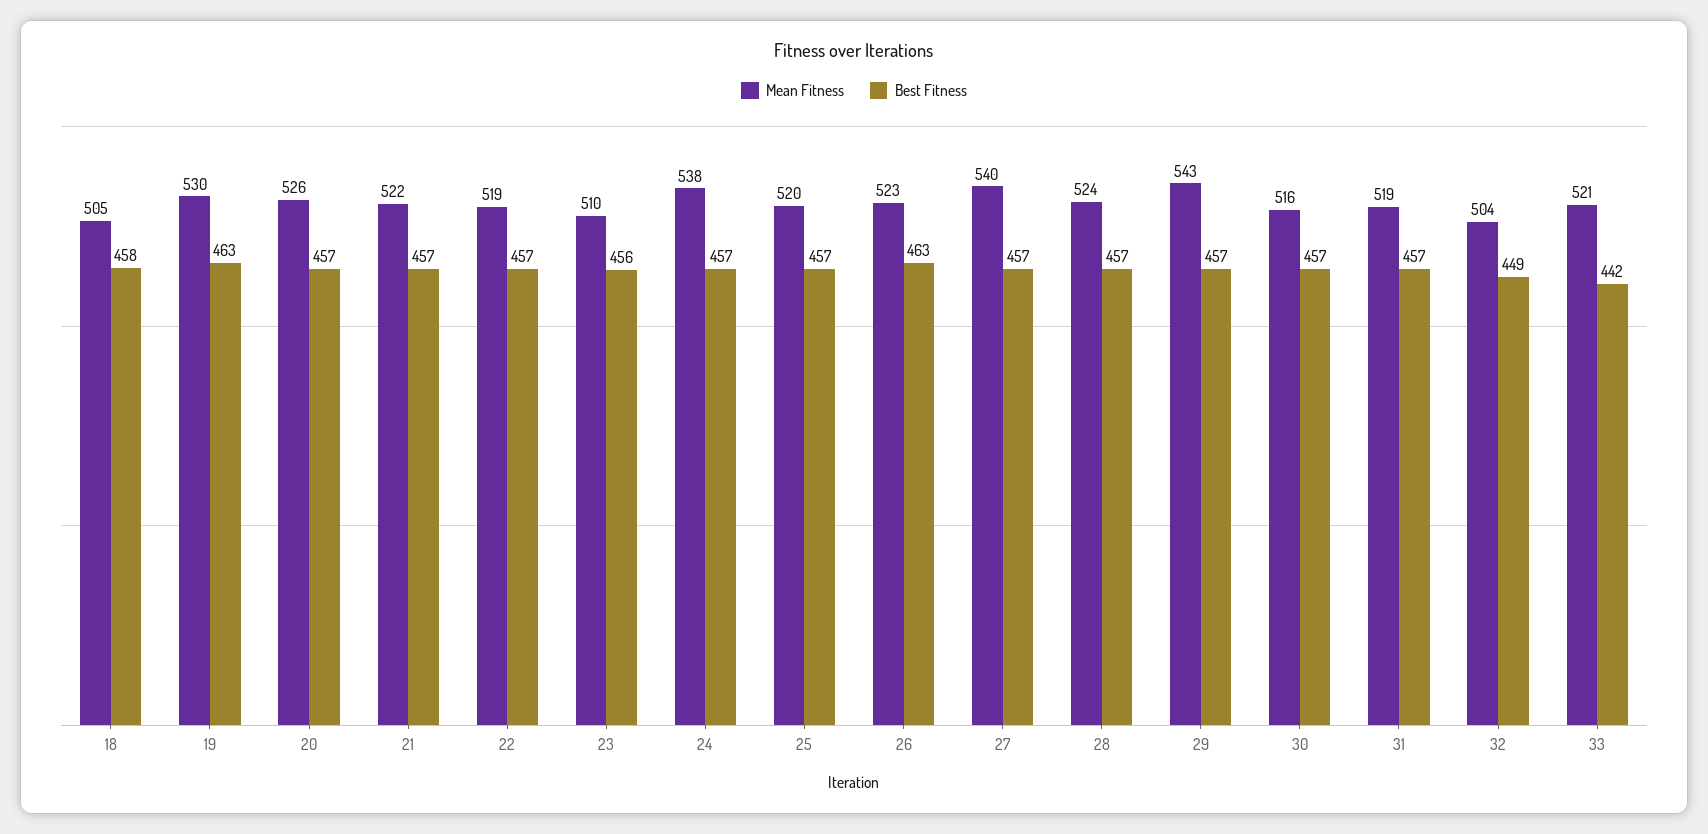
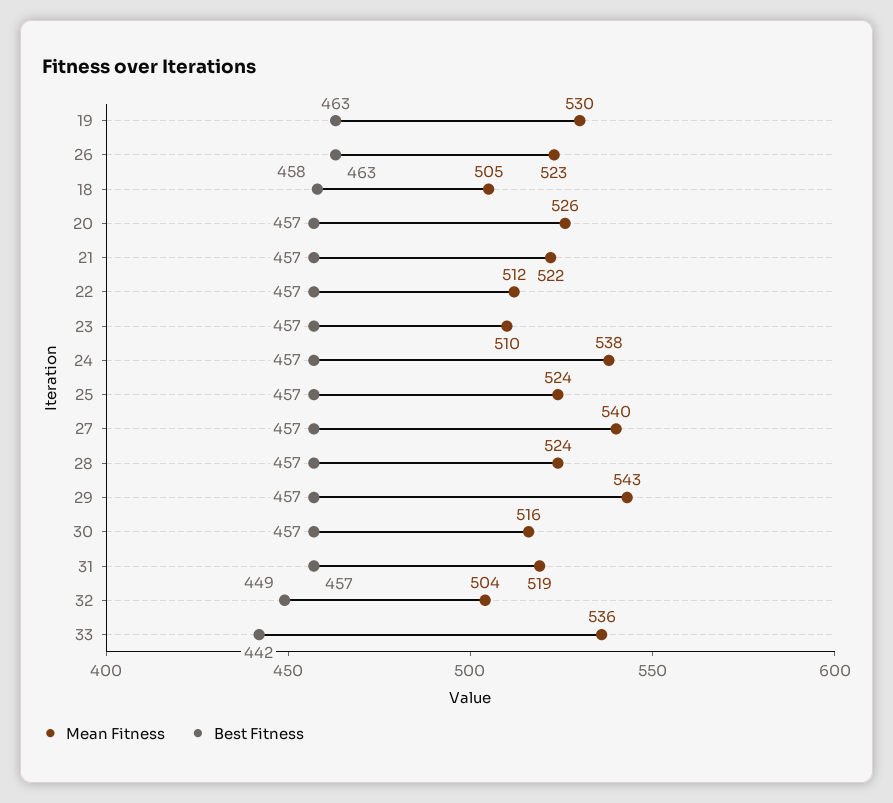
  {
    "Mean Fitness": {
      "18": 505,
      "19": 530,
      "20": 526,
      "21": 522,
-     "22": 519,
+     "22": 512,
      "23": 510,
      "24": 538,
-     "25": 520,
+     "25": 524,
      "26": 523,
      "27": 540,
      "28": 524,
      "29": 543,
      "30": 516,
      "31": 519,
      "32": 504,
-     "33": 521
+     "33": 536
    },
    "Best Fitness": {
      "18": 458,
      "19": 463,
      "20": 457,
      "21": 457,
      "22": 457,
-     "23": 456,
+     "23": 457,
      "24": 457,
      "25": 457,
      "26": 463,
      "27": 457,
      "28": 457,
      "29": 457,
      "30": 457,
      "31": 457,
      "32": 449,
      "33": 442
    }
  }

